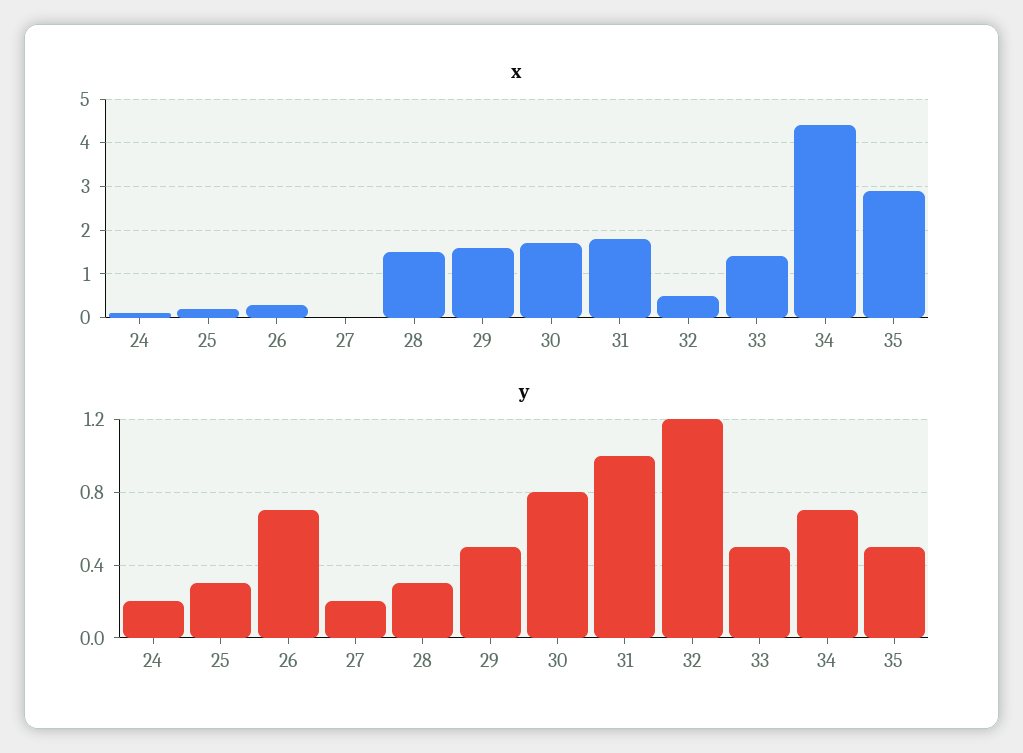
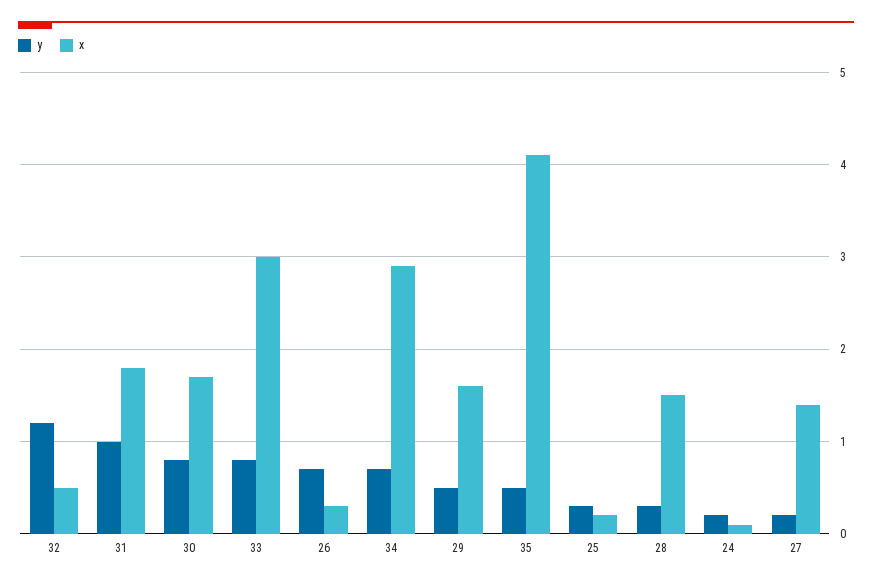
  {
    "x": {
      "24": 0.1,
      "25": 0.2,
      "26": 0.3,
-     "27": 0,
+     "27": 1.4,
      "28": 1.5,
      "29": 1.6,
      "30": 1.7,
      "31": 1.8,
      "32": 0.5,
-     "33": 1.5,
+     "33": 3,
-     "34": 4.5,
+     "34": 2.9,
-     "35": 3
+     "35": 4.1
    },
    "y": {
      "24": 0.2,
      "25": 0.3,
      "26": 0.7,
      "27": 0.2,
      "28": 0.3,
      "29": 0.5,
      "30": 0.8,
      "31": 1,
      "32": 1.2,
-     "33": 0.5,
+     "33": 0.8,
      "34": 0.7,
      "35": 0.5
    }
  }

